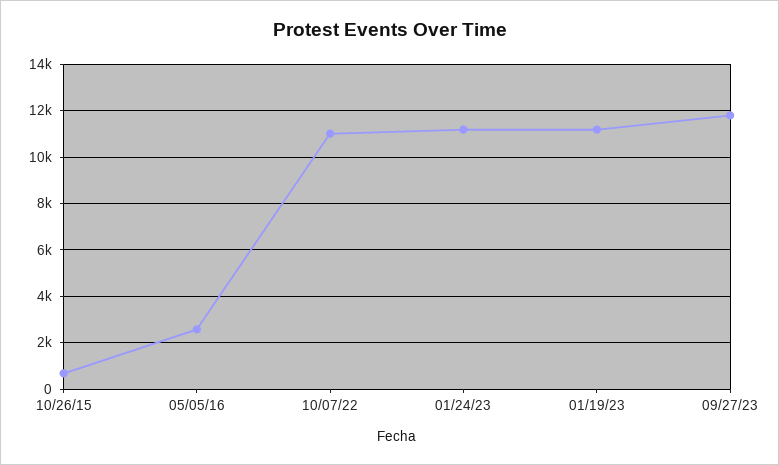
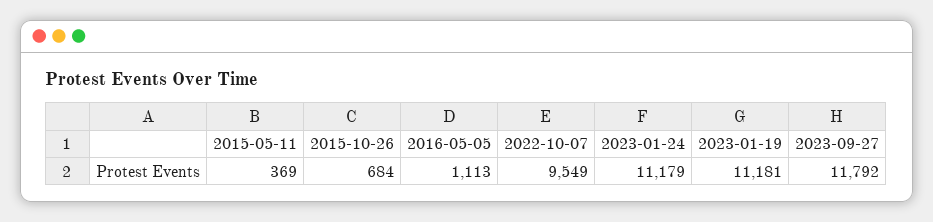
  {
    "10/26/15": 684,
-   "05/05/16": 2500,
+   "05/05/16": 1113,
-   "10/07/22": 11000,
+   "10/07/22": 9549,
    "01/24/23": 11179,
    "01/19/23": 11181,
-   "09/27/23": 11792
+   "09/27/23": 11792,
+   "2015-05-11": 369
  }

